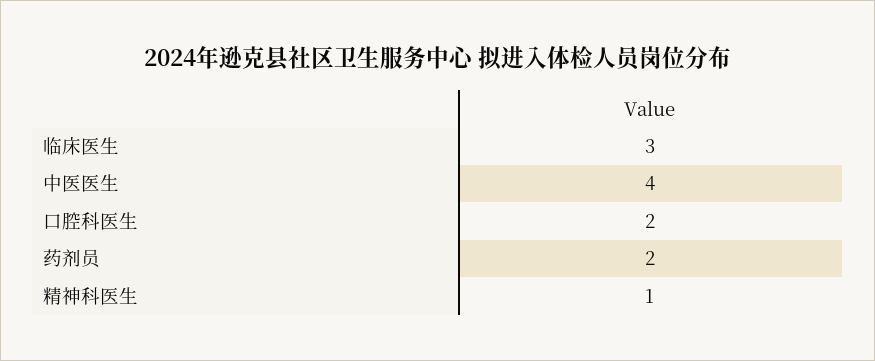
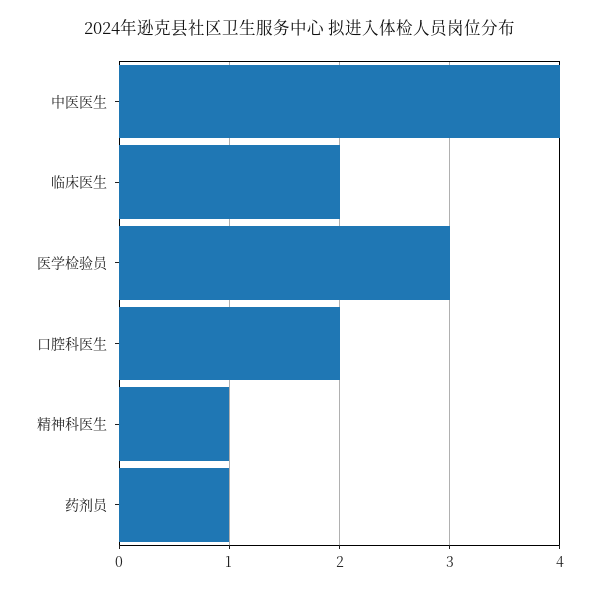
  {
-   "临床医生": 3,
+   "临床医生": 2,
    "中医医生": 4,
    "口腔科医生": 2,
-   "药剂员": 2,
+   "药剂员": 1,
-   "精神科医生": 1
+   "精神科医生": 1,
+   "医学检验员": 3
  }

